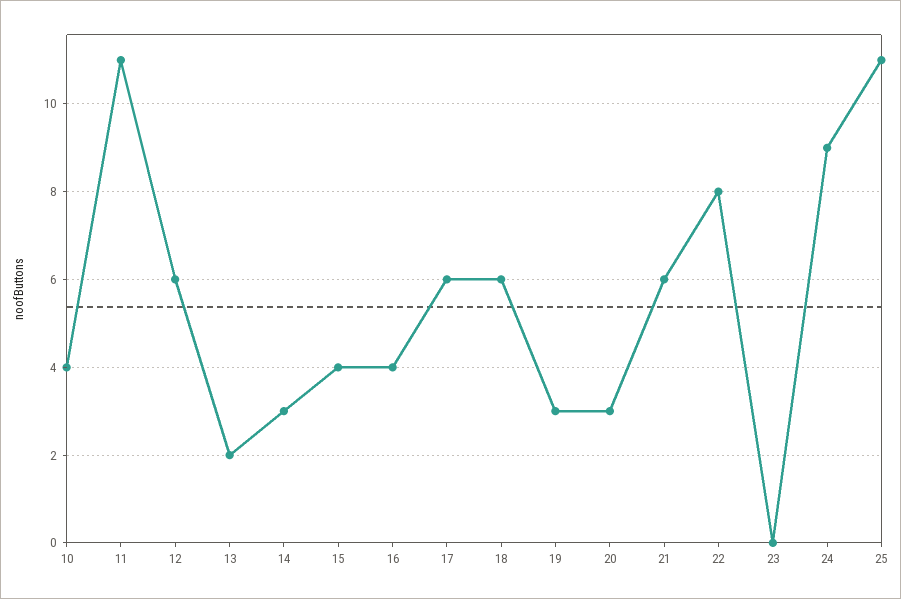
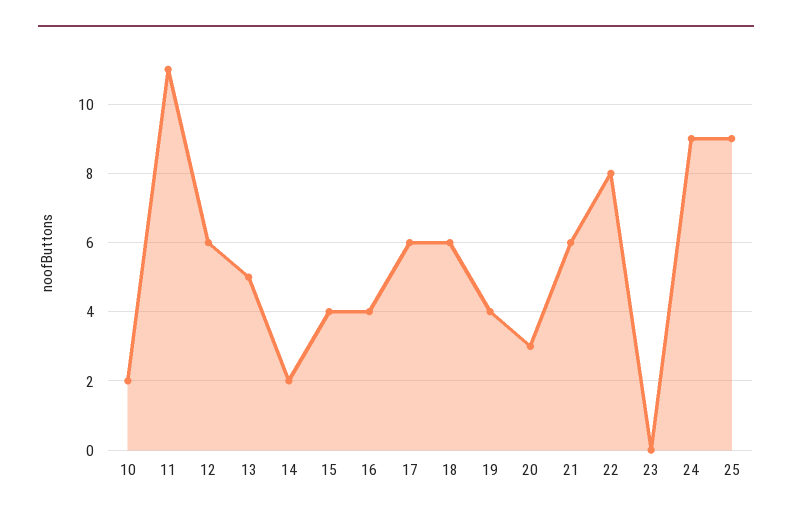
  {
-   "10": 4,
+   "10": 2,
    "11": 11,
    "12": 6,
-   "13": 2,
+   "13": 5,
-   "14": 3,
+   "14": 2,
    "15": 4,
    "16": 4,
    "17": 6,
    "18": 6,
-   "19": 3,
+   "19": 4,
    "20": 3,
    "21": 6,
    "22": 8,
    "23": 0,
    "24": 9,
-   "25": 11
+   "25": 9
  }

